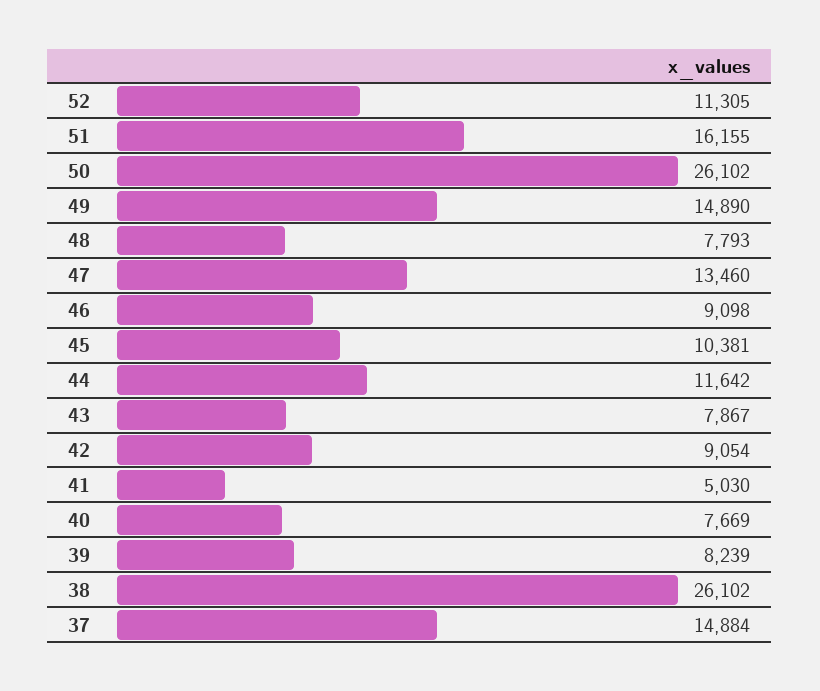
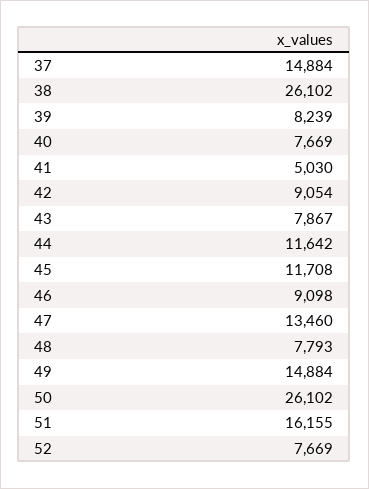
  {
-   "52": 11305,
+   "52": 7669,
    "51": 16155,
    "50": 26102,
-   "49": 14890,
+   "49": 14884,
    "48": 7793,
    "47": 13460,
    "46": 9098,
-   "45": 10381,
+   "45": 11708,
    "44": 11642,
    "43": 7867,
    "42": 9054,
    "41": 5030,
    "40": 7669,
    "39": 8239,
    "38": 26102,
    "37": 14884
  }

